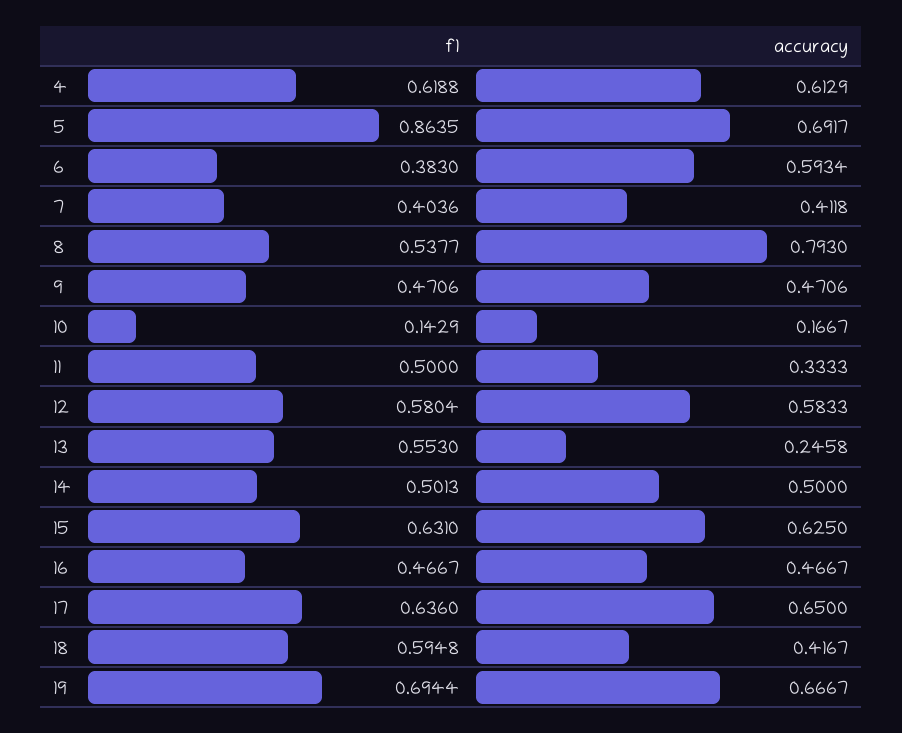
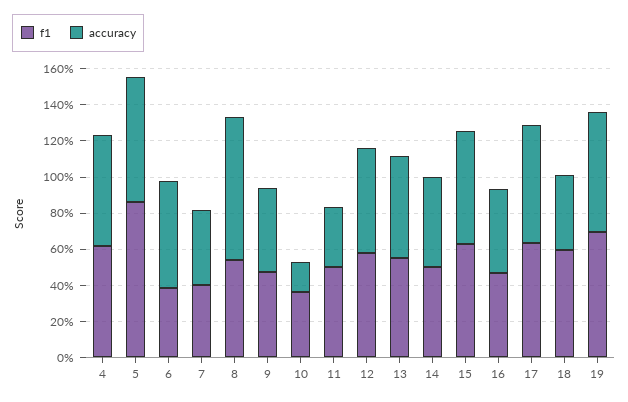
  {
    "f1": {
      "4": 0.6188,
      "5": 0.8635,
      "6": 0.383,
      "7": 0.4036,
      "8": 0.5377,
      "9": 0.4706,
-     "10": 0.1429,
+     "10": 0.35,
      "11": 0.5,
      "12": 0.5804,
      "13": 0.553,
      "14": 0.5013,
      "15": 0.631,
      "16": 0.4667,
      "17": 0.636,
      "18": 0.5948,
      "19": 0.6944
    },
    "accuracy": {
      "4": 0.6129,
      "5": 0.6917,
      "6": 0.5934,
      "7": 0.4118,
      "8": 0.793,
      "9": 0.4706,
      "10": 0.1667,
      "11": 0.3333,
      "12": 0.5833,
-     "13": 0.2458,
+     "13": 0.55,
      "14": 0.5,
      "15": 0.625,
      "16": 0.4667,
      "17": 0.65,
      "18": 0.4167,
      "19": 0.6667
    }
  }

